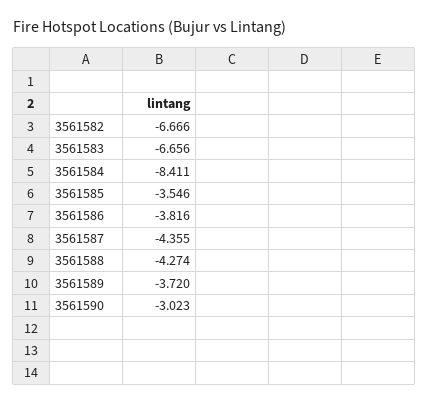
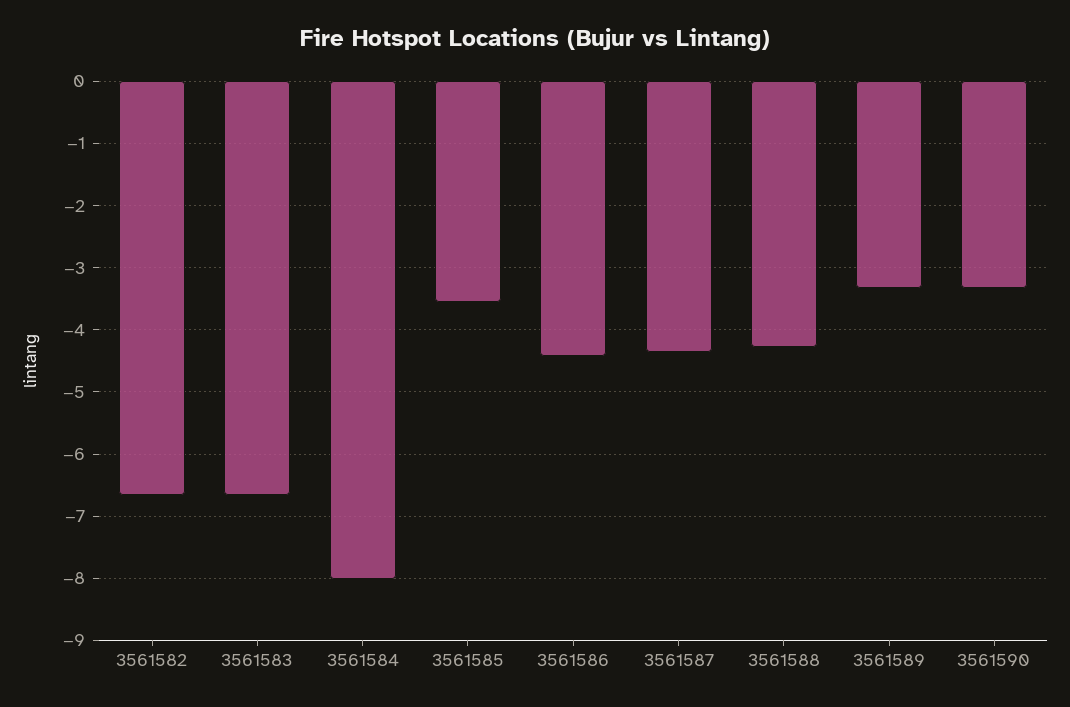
  {
    "3561582": -6.666,
    "3561583": -6.656,
-   "3561584": -8.411,
+   "3561584": -8,
    "3561585": -3.546,
-   "3561586": -3.816,
+   "3561586": -4.4,
    "3561587": -4.355,
    "3561588": -4.274,
-   "3561589": -3.72,
+   "3561589": -3.3,
-   "3561590": -3.023
+   "3561590": -3.3
  }

